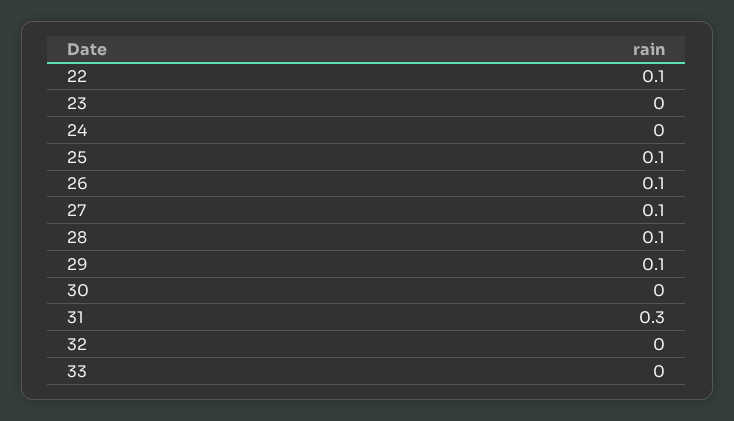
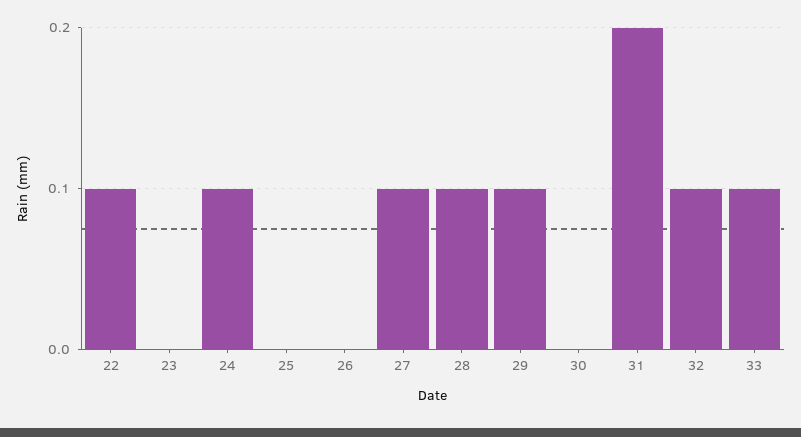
  {
    "22": 0.1,
    "23": 0,
-   "24": 0,
+   "24": 0.1,
-   "25": 0.1,
+   "25": 0,
-   "26": 0.1,
+   "26": 0,
    "27": 0.1,
    "28": 0.1,
    "29": 0.1,
    "30": 0,
-   "31": 0.3,
+   "31": 0.2,
-   "32": 0,
+   "32": 0.1,
-   "33": 0
+   "33": 0.1
  }

